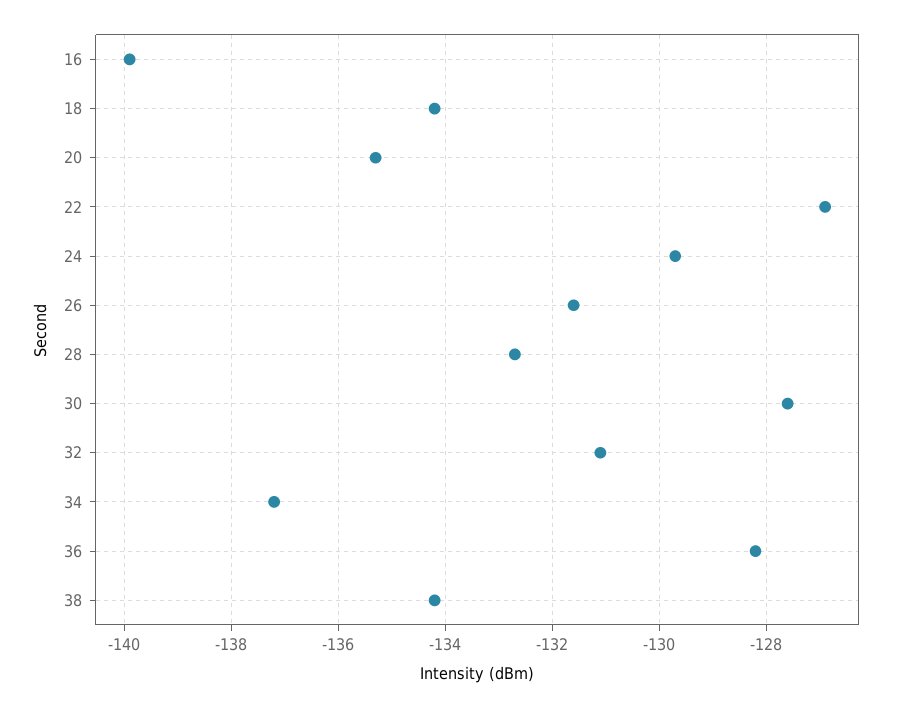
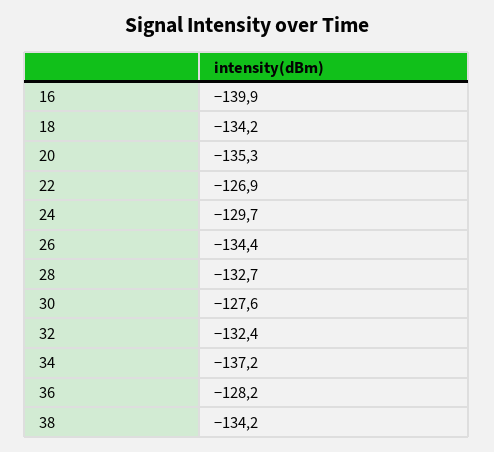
  {
    "16": -139.9,
    "18": -134.2,
    "20": -135.3,
    "22": -126.9,
    "24": -129.7,
-   "26": -131.5,
+   "26": -134.4,
    "28": -132.7,
    "30": -127.6,
-   "32": -131,
+   "32": -132.4,
    "34": -137.2,
    "36": -128.2,
    "38": -134.2
  }

